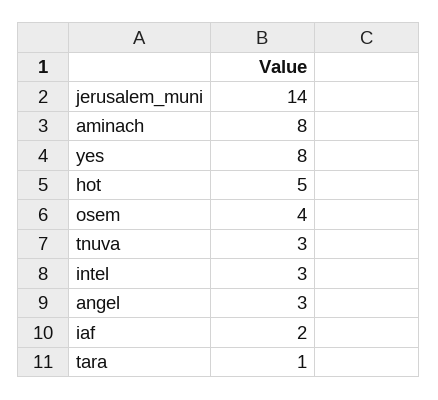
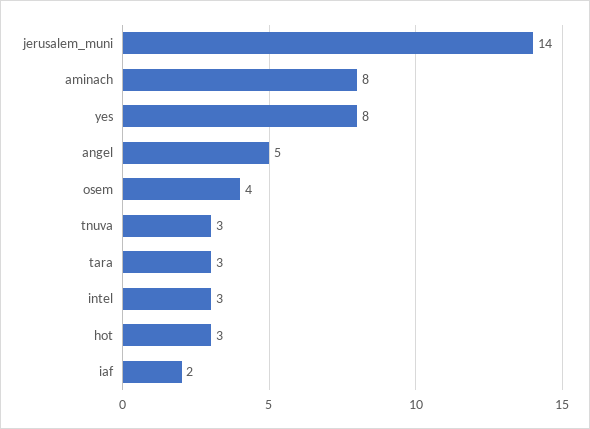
  {
    "jerusalem_muni": 14,
    "aminach": 8,
    "yes": 8,
-   "hot": 5,
+   "hot": 3,
    "osem": 4,
    "tnuva": 3,
    "intel": 3,
-   "angel": 3,
+   "angel": 5,
    "iaf": 2,
-   "tara": 1
+   "tara": 3
  }

